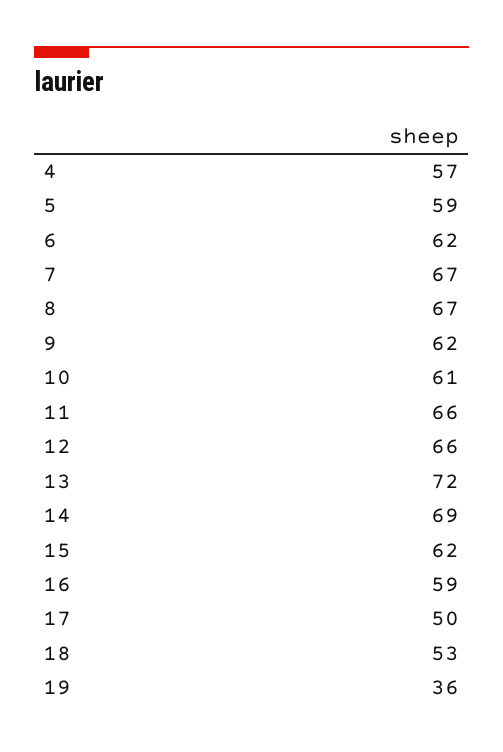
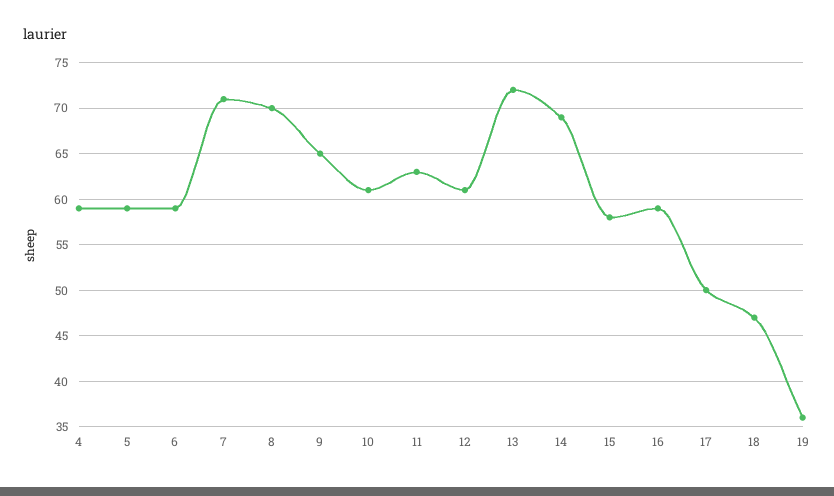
  {
-   "4": 57,
+   "4": 59,
    "5": 59,
-   "6": 62,
+   "6": 59,
-   "7": 67,
+   "7": 71,
-   "8": 67,
+   "8": 70,
-   "9": 62,
+   "9": 65,
    "10": 61,
-   "11": 66,
+   "11": 63,
-   "12": 66,
+   "12": 61,
    "13": 72,
    "14": 69,
-   "15": 62,
+   "15": 58,
    "16": 59,
    "17": 50,
-   "18": 53,
+   "18": 47,
    "19": 36
  }

